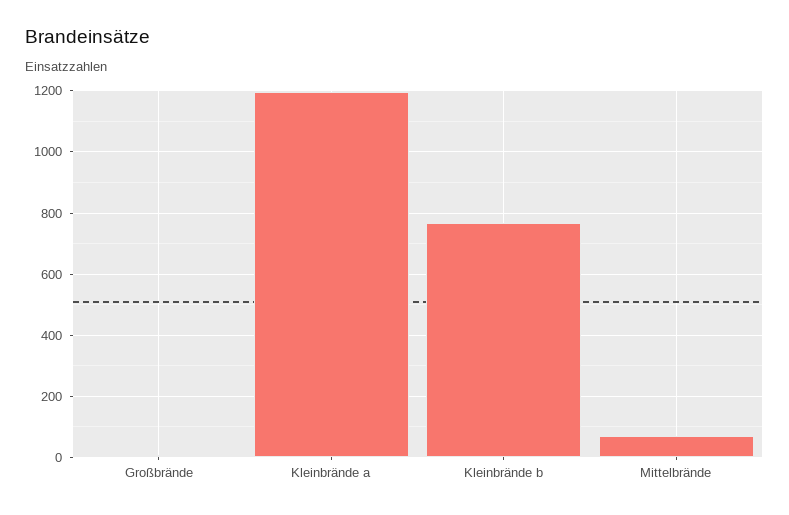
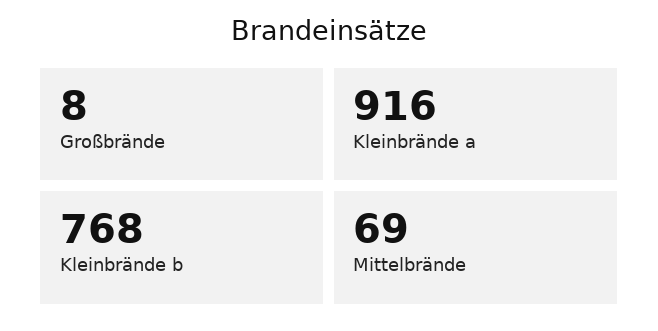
  {
    "Großbrände": 8,
-   "Kleinbrände a": 1200,
+   "Kleinbrände a": 916,
    "Kleinbrände b": 768,
    "Mittelbrände": 69
  }

